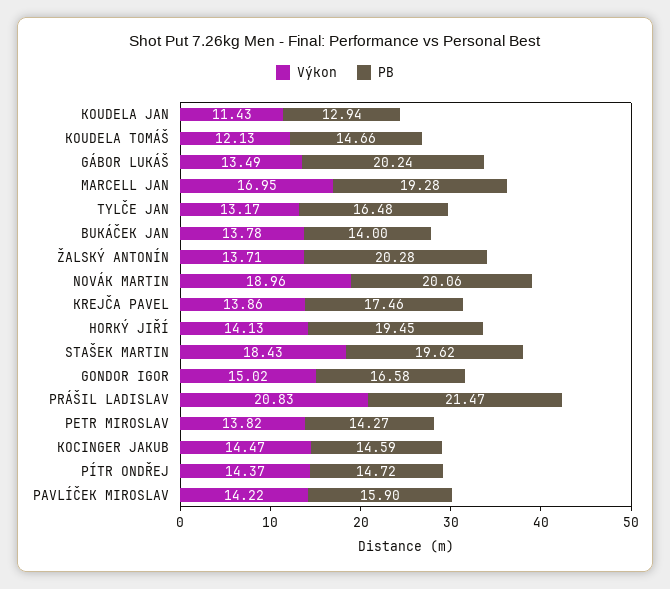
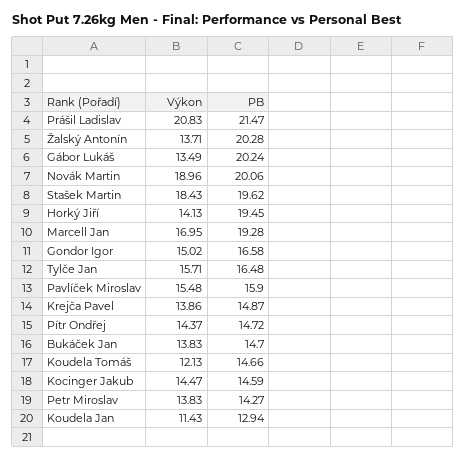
  {
    "Výkon": {
      "KOUDELA JAN": 11.43,
      "KOUDELA TOMÁŠ": 12.13,
      "GÁBOR LUKÁŠ": 13.49,
      "MARCELL JAN": 16.95,
-     "TYLČE JAN": 13.17,
+     "TYLČE JAN": 15.71,
-     "BUKÁČEK JAN": 13.78,
+     "BUKÁČEK JAN": 13.83,
      "ŽALSKÝ ANTONÍN": 13.71,
      "NOVÁK MARTIN": 18.96,
      "KREJČA PAVEL": 13.86,
      "HORKÝ JIŘÍ": 14.13,
      "STAŠEK MARTIN": 18.43,
      "GONDOR IGOR": 15.02,
      "PRÁŠIL LADISLAV": 20.83,
-     "PETR MIROSLAV": 13.82,
+     "PETR MIROSLAV": 13.83,
      "KOCINGER JAKUB": 14.47,
      "PÍTR ONDŘEJ": 14.37,
-     "PAVLÍČEK MIROSLAV": 14.22
+     "PAVLÍČEK MIROSLAV": 15.48
    },
    "PB": {
      "KOUDELA JAN": 12.94,
      "KOUDELA TOMÁŠ": 14.66,
      "GÁBOR LUKÁŠ": 20.24,
      "MARCELL JAN": 19.28,
      "TYLČE JAN": 16.48,
-     "BUKÁČEK JAN": 14,
+     "BUKÁČEK JAN": 14.7,
      "ŽALSKÝ ANTONÍN": 20.28,
      "NOVÁK MARTIN": 20.06,
-     "KREJČA PAVEL": 17.46,
+     "KREJČA PAVEL": 14.87,
      "HORKÝ JIŘÍ": 19.45,
      "STAŠEK MARTIN": 19.62,
      "GONDOR IGOR": 16.58,
      "PRÁŠIL LADISLAV": 21.47,
      "PETR MIROSLAV": 14.27,
      "KOCINGER JAKUB": 14.59,
      "PÍTR ONDŘEJ": 14.72,
      "PAVLÍČEK MIROSLAV": 15.9
    }
  }

